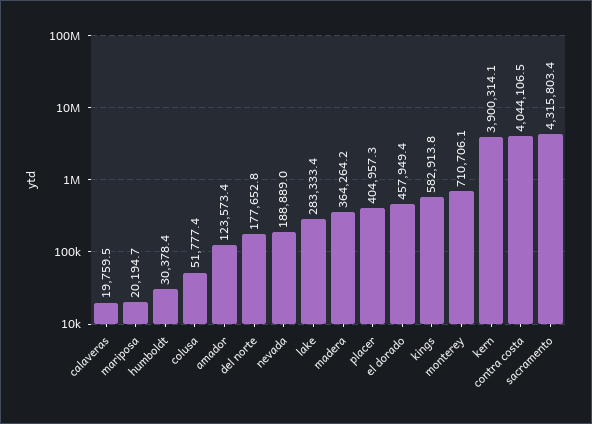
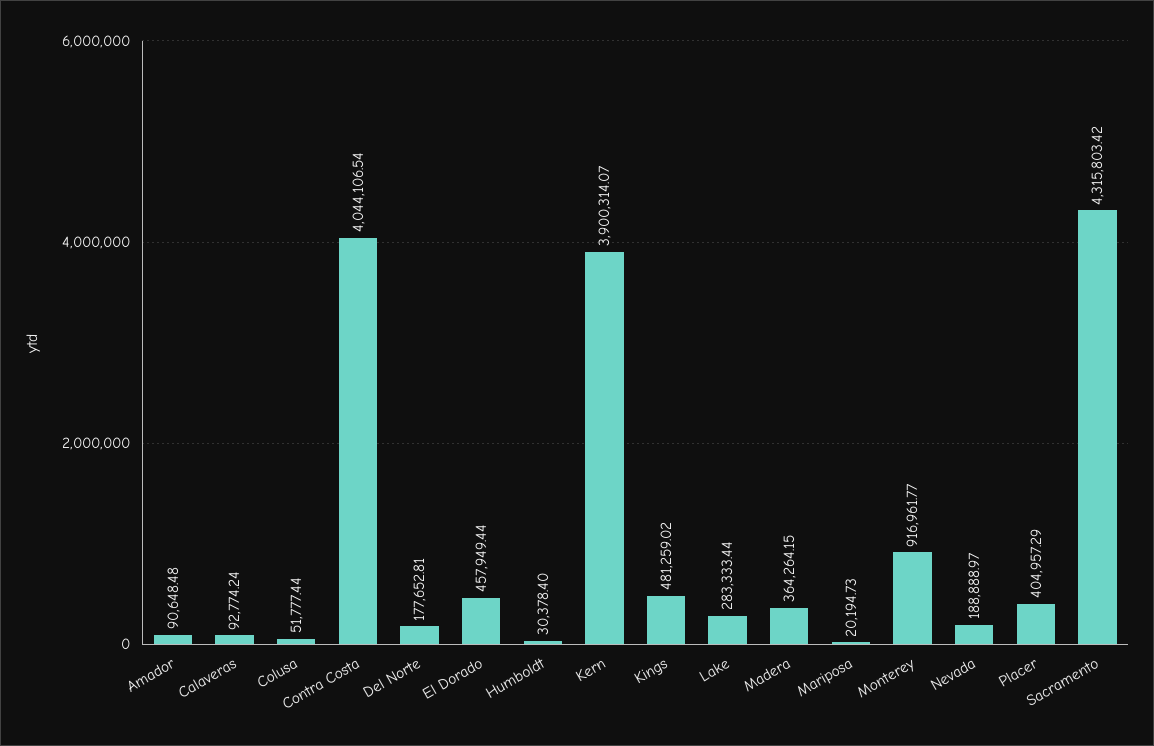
  {
-   "calaveras": 19759.5,
+   "calaveras": 92774.24,
    "mariposa": 20194.73,
    "humboldt": 30378.4,
    "colusa": 51777.44,
-   "amador": 123573.4,
+   "amador": 90648.48,
    "del norte": 177652.81,
    "nevada": 188888.97,
    "lake": 283333.44,
    "madera": 364264.15,
    "placer": 404957.29,
    "el dorado": 457949.44,
-   "kings": 582913.8,
+   "kings": 481259.02,
-   "monterey": 710706.1,
+   "monterey": 916961.77,
    "kern": 3900314.07,
    "contra costa": 4044106.54,
    "sacramento": 4315803.42
  }

